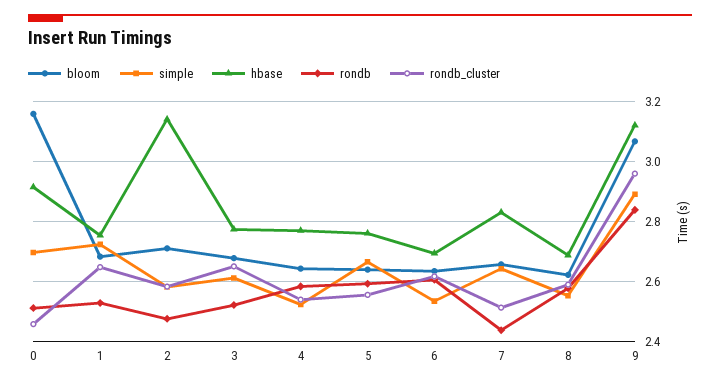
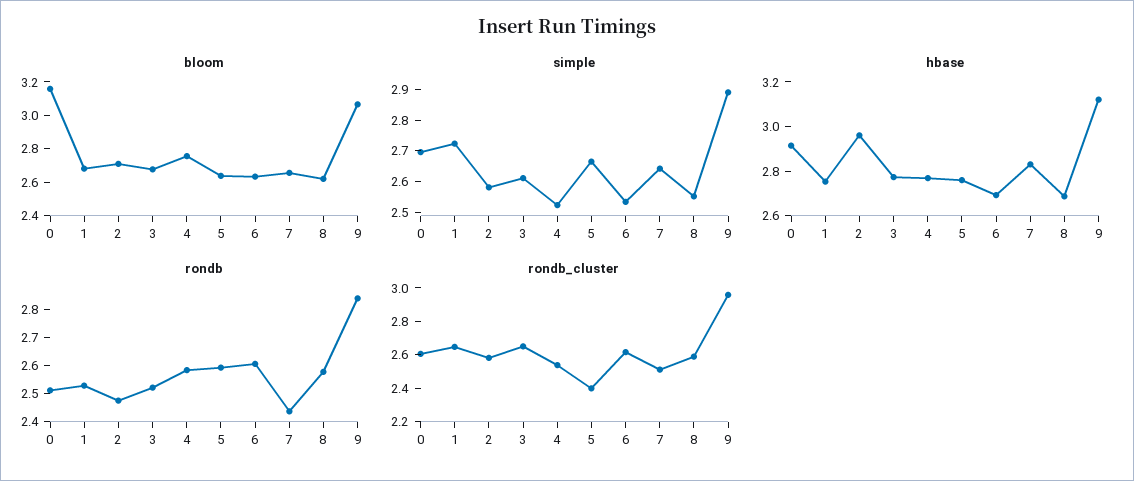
  {
    "bloom": {
      "0": 3.16,
      "1": 2.68,
      "2": 2.72,
      "3": 2.68,
-     "4": 2.64,
+     "4": 2.75,
      "5": 2.64,
      "6": 2.64,
      "7": 2.66,
      "8": 2.62,
      "9": 3.06
    },
    "simple": {
      "0": 2.7,
      "1": 2.72,
      "2": 2.58,
      "3": 2.62,
      "4": 2.52,
      "5": 2.66,
      "6": 2.54,
      "7": 2.64,
      "8": 2.56,
      "9": 2.9
    },
    "hbase": {
      "0": 2.92,
      "1": 2.76,
-     "2": 3.14,
+     "2": 2.95,
      "3": 2.78,
      "4": 2.76,
      "5": 2.76,
      "6": 2.7,
      "7": 2.84,
      "8": 2.68,
      "9": 3.12
    },
    "rondb": {
      "0": 2.52,
      "1": 2.52,
      "2": 2.48,
      "3": 2.52,
      "4": 2.58,
      "5": 2.6,
      "6": 2.6,
      "7": 2.44,
      "8": 2.58,
      "9": 2.84
    },
    "rondb_cluster": {
-     "0": 2.46,
+     "0": 2.6,
      "1": 2.64,
      "2": 2.58,
      "3": 2.66,
      "4": 2.54,
-     "5": 2.56,
+     "5": 2.4,
      "6": 2.62,
      "7": 2.52,
      "8": 2.58,
      "9": 2.96
    }
  }

